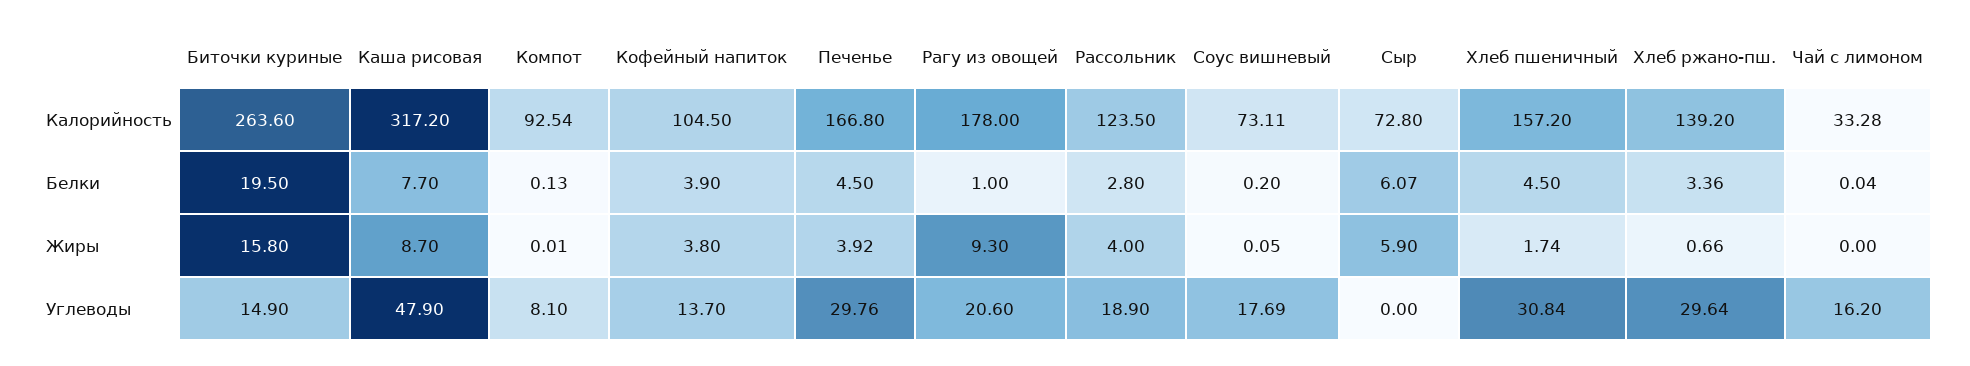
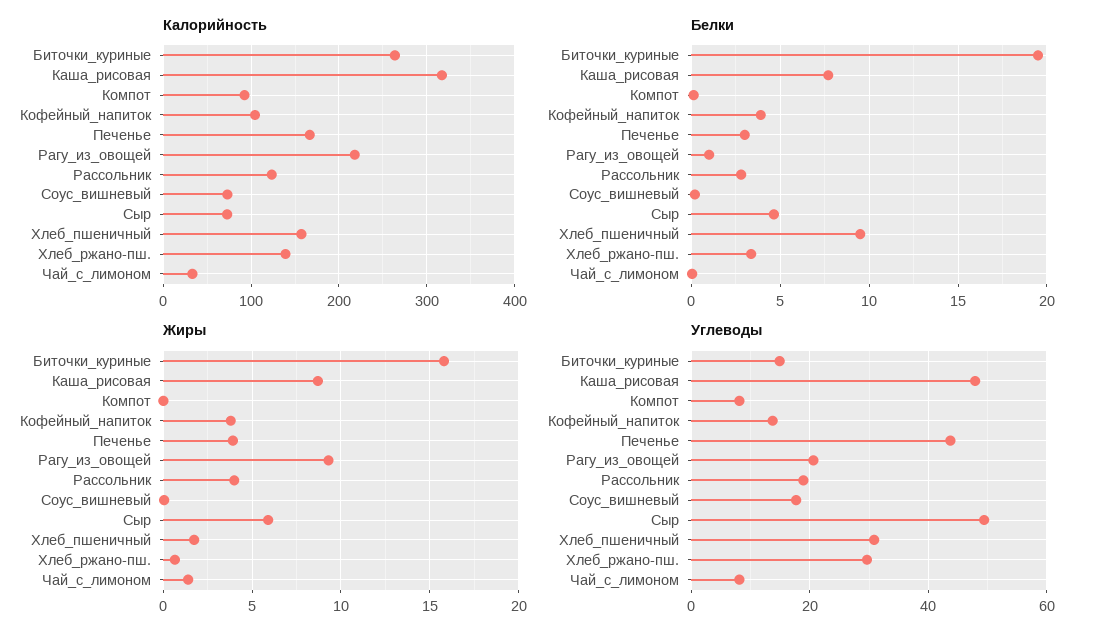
  {
    "Калорийность": {
      "Биточки куриные": 263.6,
      "Каша рисовая": 317.2,
      "Компот": 92.54,
      "Кофейный напиток": 104.5,
      "Печенье": 166.8,
-     "Рагу из овощей": 178,
+     "Рагу из овощей": 220,
      "Рассольник": 123.5,
      "Соус вишневый": 73.11,
      "Сыр": 72.8,
      "Хлеб пшеничный": 157.2,
      "Хлеб ржано-пш.": 139.2,
      "Чай с лимоном": 33.28
    },
    "Белки": {
      "Биточки куриные": 19.5,
      "Каша рисовая": 7.7,
      "Компот": 0.13,
      "Кофейный напиток": 3.9,
-     "Печенье": 4.5,
+     "Печенье": 3,
      "Рагу из овощей": 1,
      "Рассольник": 2.8,
      "Соус вишневый": 0.2,
-     "Сыр": 6.07,
+     "Сыр": 4.5,
-     "Хлеб пшеничный": 4.5,
+     "Хлеб пшеничный": 9.5,
      "Хлеб ржано-пш.": 3.36,
      "Чай с лимоном": 0.04
    },
    "Жиры": {
      "Биточки куриные": 15.8,
      "Каша рисовая": 8.7,
      "Компот": 0.01,
      "Кофейный напиток": 3.8,
      "Печенье": 3.92,
      "Рагу из овощей": 9.3,
      "Рассольник": 4,
      "Соус вишневый": 0.05,
      "Сыр": 5.9,
      "Хлеб пшеничный": 1.74,
      "Хлеб ржано-пш.": 0.66,
-     "Чай с лимоном": 0
+     "Чай с лимоном": 1.5
    },
    "Углеводы": {
      "Биточки куриные": 14.9,
      "Каша рисовая": 47.9,
      "Компот": 8.1,
      "Кофейный напиток": 13.7,
-     "Печенье": 29.76,
+     "Печенье": 44,
      "Рагу из овощей": 20.6,
      "Рассольник": 18.9,
      "Соус вишневый": 17.69,
-     "Сыр": 0,
+     "Сыр": 50,
      "Хлеб пшеничный": 30.84,
      "Хлеб ржано-пш.": 29.64,
-     "Чай с лимоном": 16.2
+     "Чай с лимоном": 8
    }
  }

